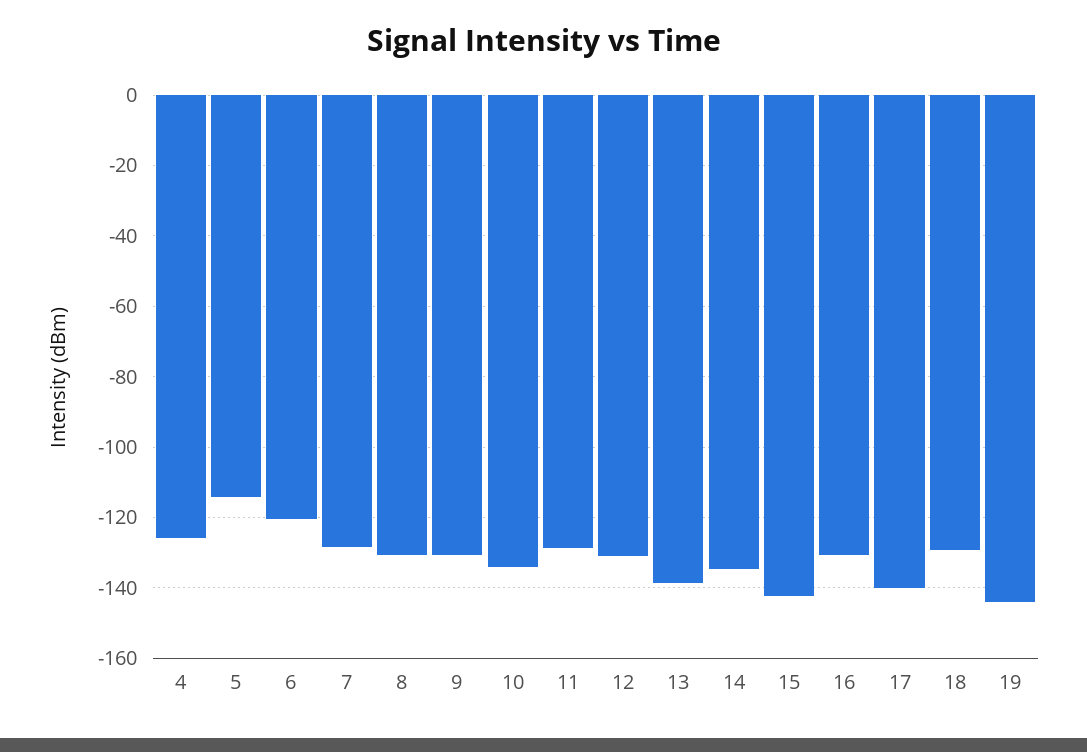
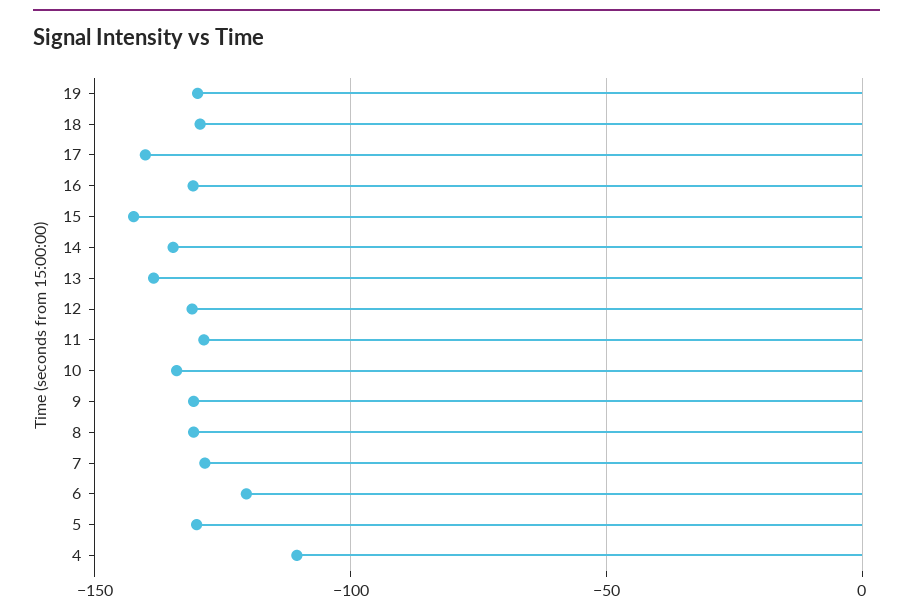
  {
-   "4": -126,
+   "4": -110,
-   "5": -114,
+   "5": -130,
    "6": -120,
    "7": -128,
    "8": -130,
    "9": -130,
    "10": -134,
    "11": -128,
    "12": -132,
    "13": -138,
    "14": -134,
    "15": -142,
    "16": -130,
    "17": -140,
    "18": -130,
-   "19": -144
+   "19": -130
  }

